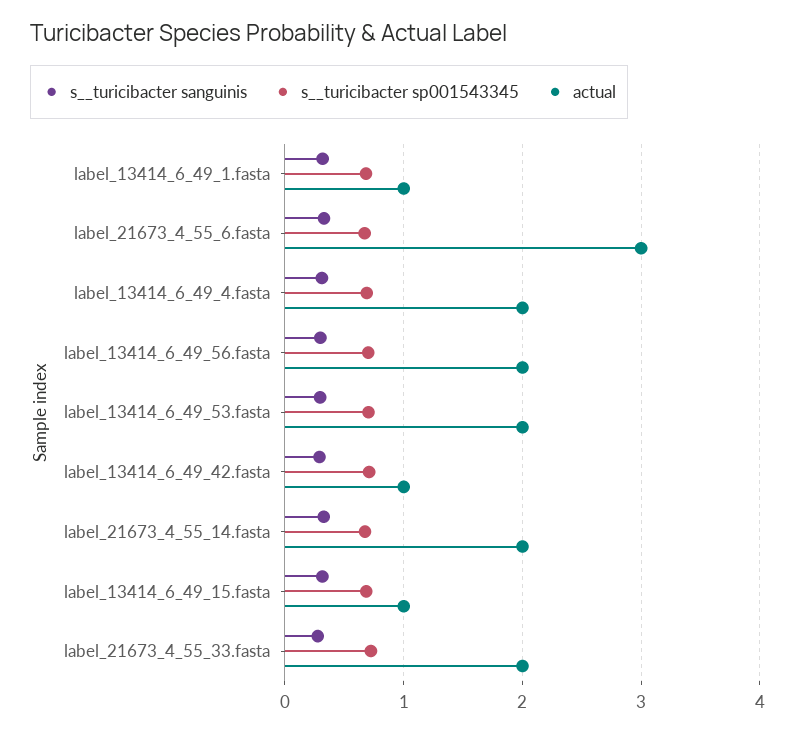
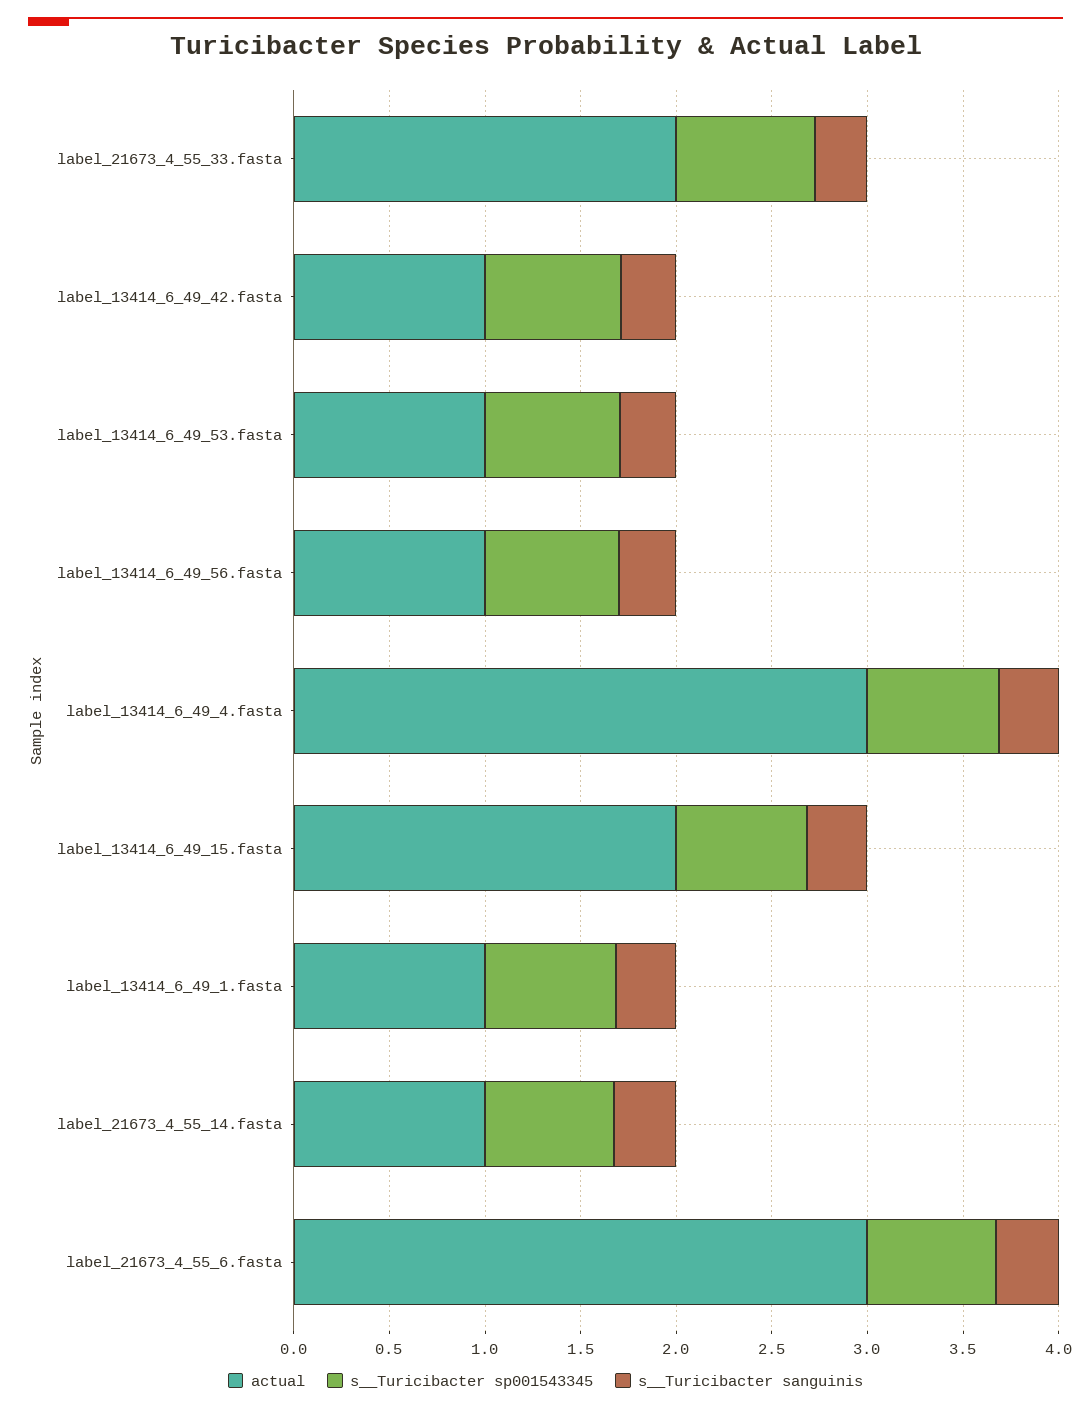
  {
    "s__turicibacter sanguinis": {
      "label_13414_6_49_1.fasta": 0.3,
      "label_21673_4_55_6.fasta": 0.3,
      "label_13414_6_49_4.fasta": 0.3,
      "label_13414_6_49_56.fasta": 0.3,
      "label_13414_6_49_53.fasta": 0.3,
      "label_13414_6_49_42.fasta": 0.3,
      "label_21673_4_55_14.fasta": 0.3,
      "label_13414_6_49_15.fasta": 0.3,
      "label_21673_4_55_33.fasta": 0.3
    },
    "s__turicibacter sp001543345": {
      "label_13414_6_49_1.fasta": 0.7,
      "label_21673_4_55_6.fasta": 0.7,
      "label_13414_6_49_4.fasta": 0.7,
      "label_13414_6_49_56.fasta": 0.7,
      "label_13414_6_49_53.fasta": 0.7,
      "label_13414_6_49_42.fasta": 0.7,
      "label_21673_4_55_14.fasta": 0.7,
      "label_13414_6_49_15.fasta": 0.7,
      "label_21673_4_55_33.fasta": 0.7
    },
    "actual": {
      "label_13414_6_49_1.fasta": 1,
      "label_21673_4_55_6.fasta": 3,
-     "label_13414_6_49_4.fasta": 2,
+     "label_13414_6_49_4.fasta": 3,
-     "label_13414_6_49_56.fasta": 2,
+     "label_13414_6_49_56.fasta": 1,
-     "label_13414_6_49_53.fasta": 2,
+     "label_13414_6_49_53.fasta": 1,
      "label_13414_6_49_42.fasta": 1,
-     "label_21673_4_55_14.fasta": 2,
+     "label_21673_4_55_14.fasta": 1,
-     "label_13414_6_49_15.fasta": 1,
+     "label_13414_6_49_15.fasta": 2,
      "label_21673_4_55_33.fasta": 2
    }
  }

